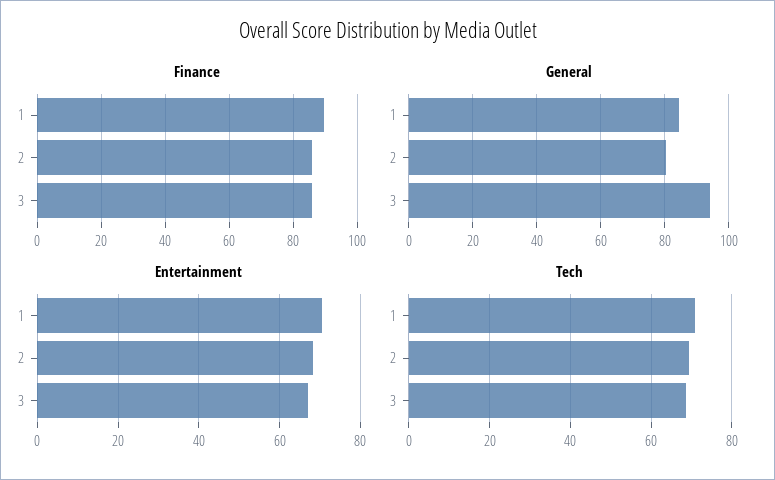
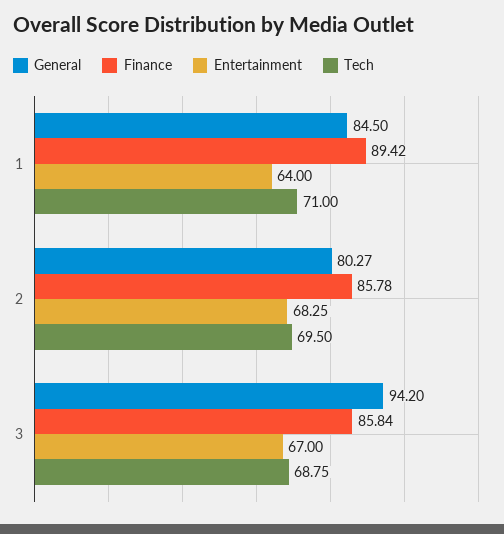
  {
    "Finance": {
      "1": 89.42,
      "2": 85.78,
      "3": 85.84
    },
    "General": {
      "1": 84.5,
      "2": 80.27,
      "3": 94.2
    },
    "Entertainment": {
-     "1": 70,
+     "1": 64,
      "2": 68.25,
      "3": 67
    },
    "Tech": {
      "1": 71,
      "2": 69.5,
      "3": 68.75
    }
  }

